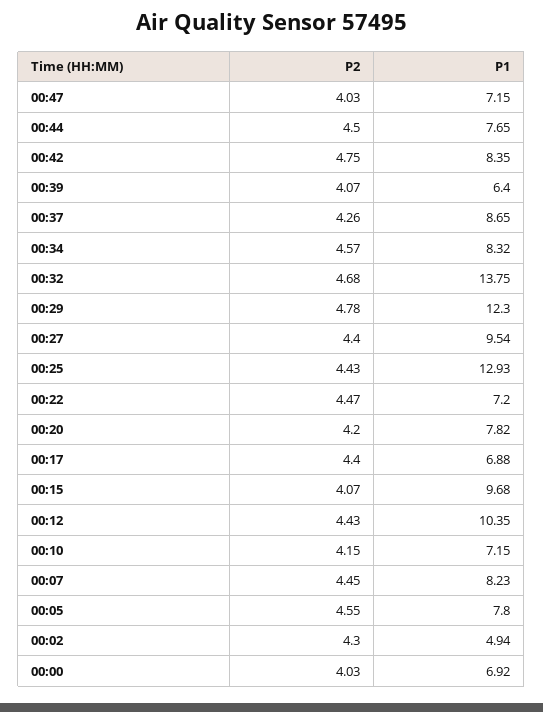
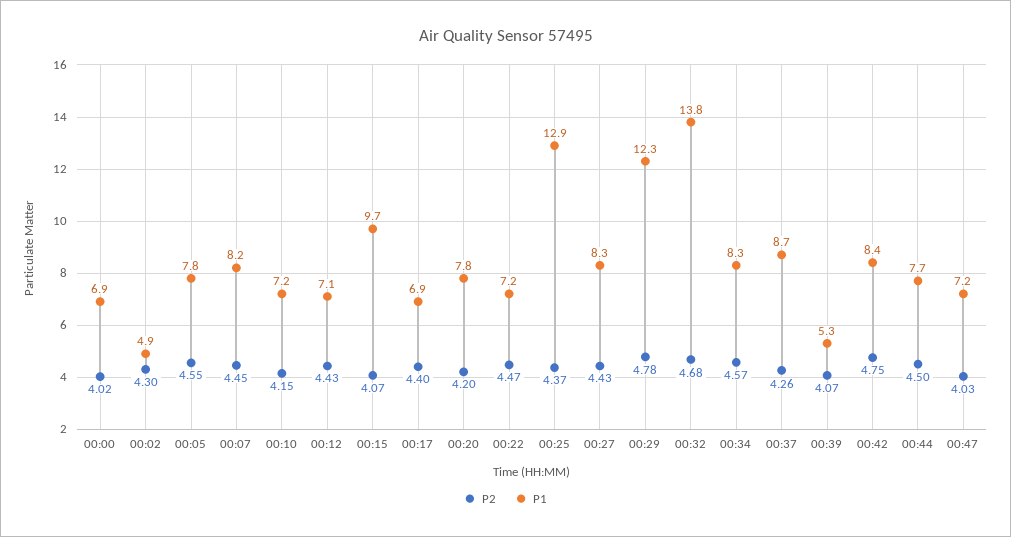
  {
    "P2": {
      "00:47": 4.03,
      "00:44": 4.5,
      "00:42": 4.75,
      "00:39": 4.07,
      "00:37": 4.26,
      "00:34": 4.57,
      "00:32": 4.68,
      "00:29": 4.78,
-     "00:27": 4.4,
+     "00:27": 4.43,
-     "00:25": 4.43,
+     "00:25": 4.37,
      "00:22": 4.47,
      "00:20": 4.2,
      "00:17": 4.4,
      "00:15": 4.07,
      "00:12": 4.43,
      "00:10": 4.15,
      "00:07": 4.45,
      "00:05": 4.55,
      "00:02": 4.3,
-     "00:00": 4.03
+     "00:00": 4.02
    },
    "P1": {
      "00:47": 7.15,
      "00:44": 7.65,
      "00:42": 8.35,
-     "00:39": 6.4,
+     "00:39": 5.3,
      "00:37": 8.65,
      "00:34": 8.32,
      "00:32": 13.75,
      "00:29": 12.3,
-     "00:27": 9.54,
+     "00:27": 8.3,
      "00:25": 12.93,
      "00:22": 7.2,
      "00:20": 7.82,
      "00:17": 6.88,
      "00:15": 9.68,
-     "00:12": 10.35,
+     "00:12": 7.1,
      "00:10": 7.15,
      "00:07": 8.23,
      "00:05": 7.8,
      "00:02": 4.94,
      "00:00": 6.92
    }
  }

